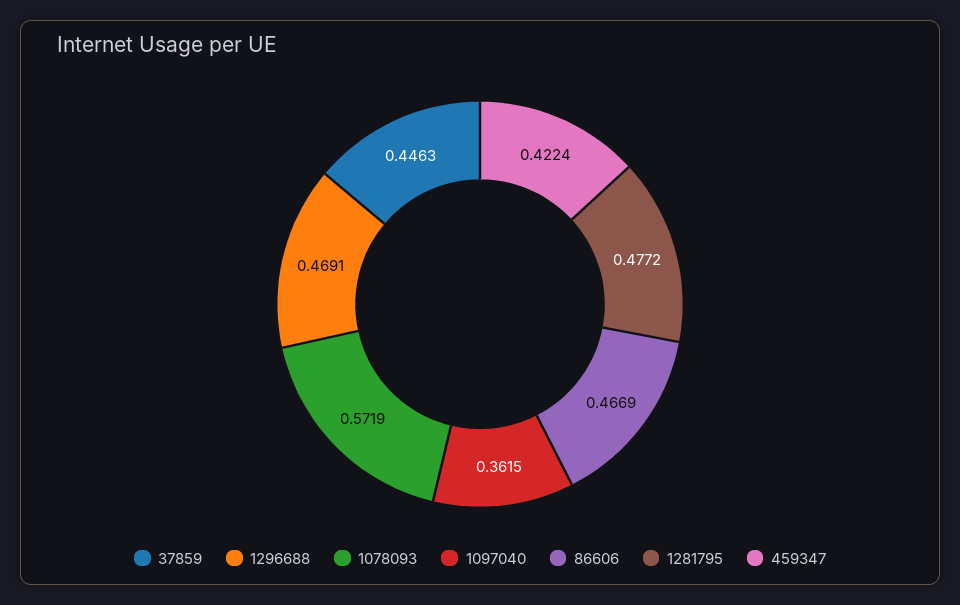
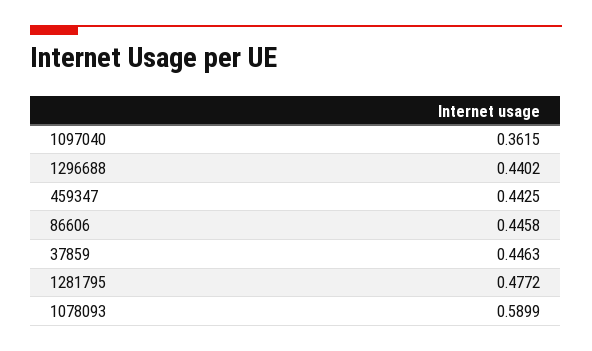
  {
    "37859": 0.4463,
-   "1296688": 0.4691,
+   "1296688": 0.4402,
-   "1078093": 0.5719,
+   "1078093": 0.5899,
    "1097040": 0.3615,
-   "86606": 0.4669,
+   "86606": 0.4458,
    "1281795": 0.4772,
-   "459347": 0.4224
+   "459347": 0.4425
  }

